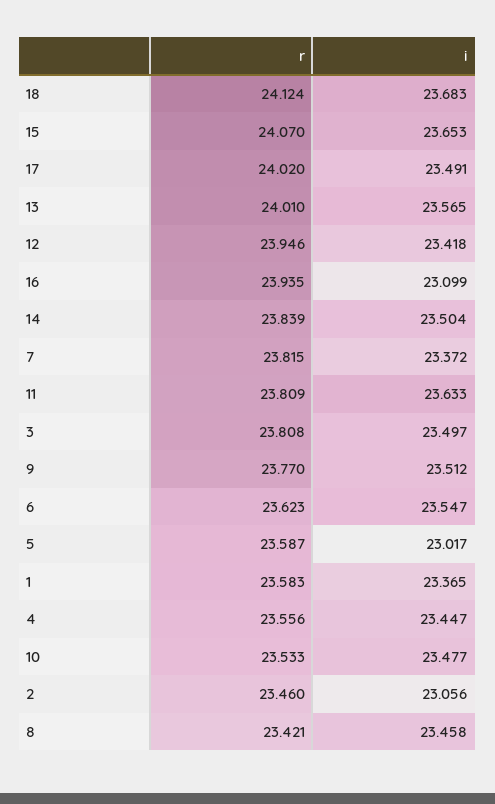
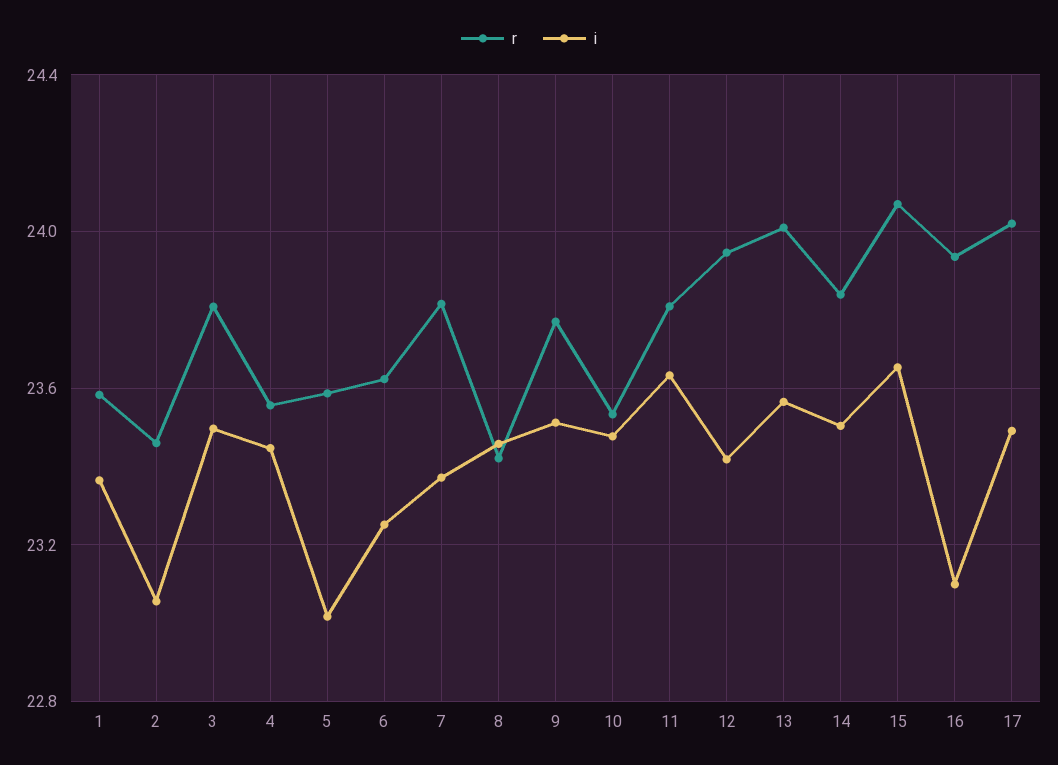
  {
    "r": {
-     "18": 24.124,
      "15": 24.07,
      "17": 24.02,
      "13": 24.01,
      "12": 23.946,
      "16": 23.935,
      "14": 23.839,
      "7": 23.815,
      "11": 23.809,
      "3": 23.808,
      "9": 23.77,
      "6": 23.623,
      "5": 23.587,
      "1": 23.583,
      "4": 23.556,
      "10": 23.533,
      "2": 23.46,
      "8": 23.421
    },
    "i": {
-     "18": 23.683,
      "15": 23.653,
      "17": 23.491,
      "13": 23.565,
      "12": 23.418,
      "16": 23.099,
      "14": 23.504,
      "7": 23.372,
      "11": 23.633,
      "3": 23.497,
      "9": 23.512,
-     "6": 23.547,
+     "6": 23.25,
      "5": 23.017,
      "1": 23.365,
      "4": 23.447,
      "10": 23.477,
      "2": 23.056,
      "8": 23.458
    }
  }

